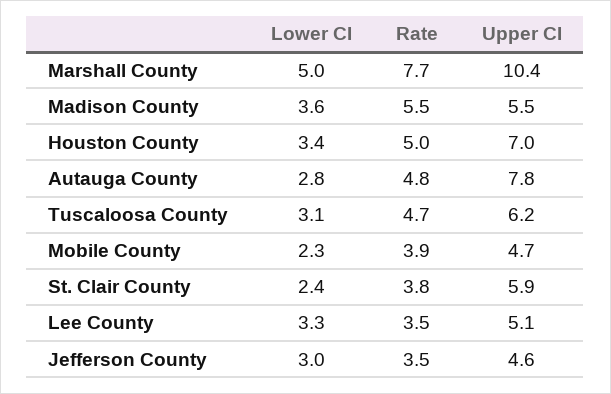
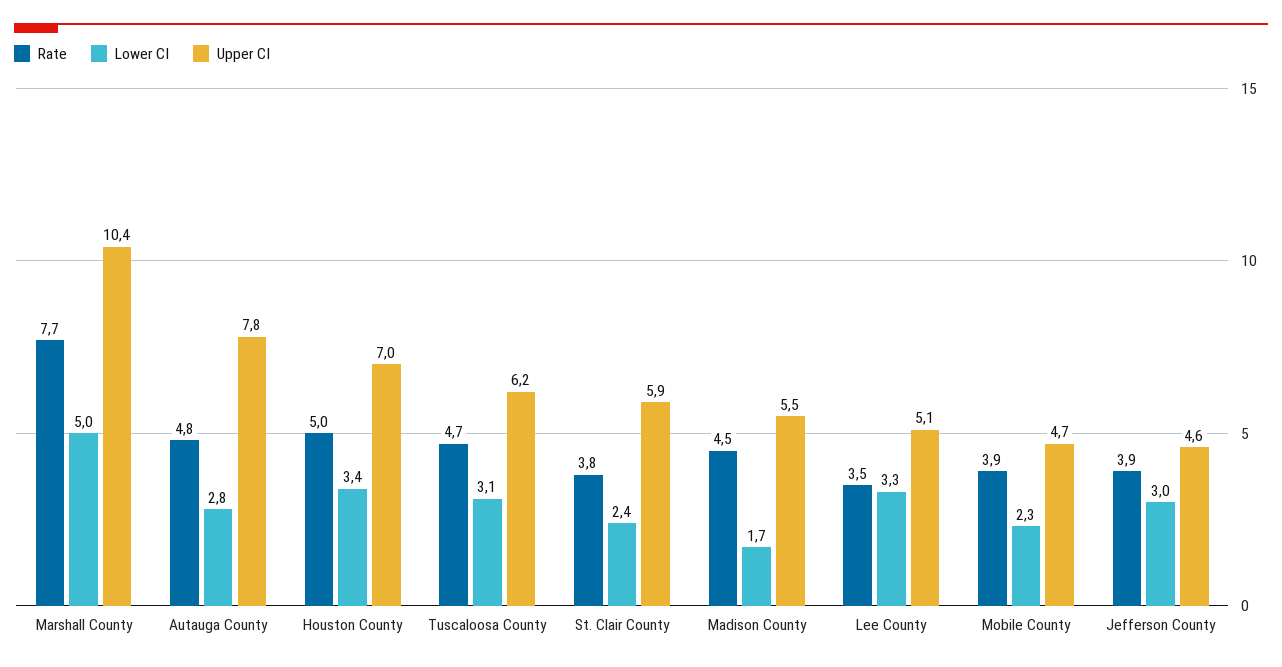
  {
    "Lower CI": {
      "Marshall County": 5,
-     "Madison County": 3.6,
+     "Madison County": 1.7,
      "Houston County": 3.4,
      "Autauga County": 2.8,
      "Tuscaloosa County": 3.1,
      "Mobile County": 2.3,
      "St. Clair County": 2.4,
      "Lee County": 3.3,
      "Jefferson County": 3
    },
    "Rate": {
      "Marshall County": 7.7,
-     "Madison County": 5.5,
+     "Madison County": 4.5,
      "Houston County": 5,
      "Autauga County": 4.8,
      "Tuscaloosa County": 4.7,
      "Mobile County": 3.9,
      "St. Clair County": 3.8,
      "Lee County": 3.5,
-     "Jefferson County": 3.5
+     "Jefferson County": 3.9
    },
    "Upper CI": {
      "Marshall County": 10.4,
      "Madison County": 5.5,
      "Houston County": 7,
      "Autauga County": 7.8,
      "Tuscaloosa County": 6.2,
      "Mobile County": 4.7,
      "St. Clair County": 5.9,
      "Lee County": 5.1,
      "Jefferson County": 4.6
    }
  }

